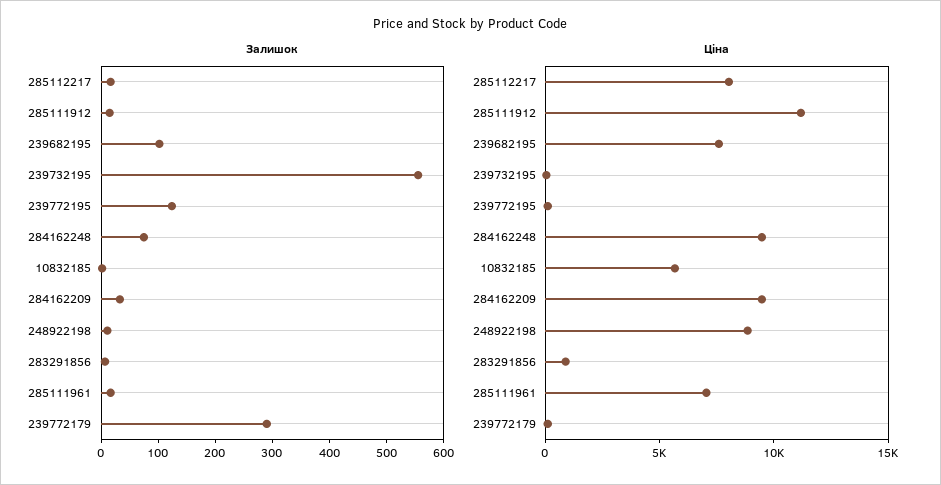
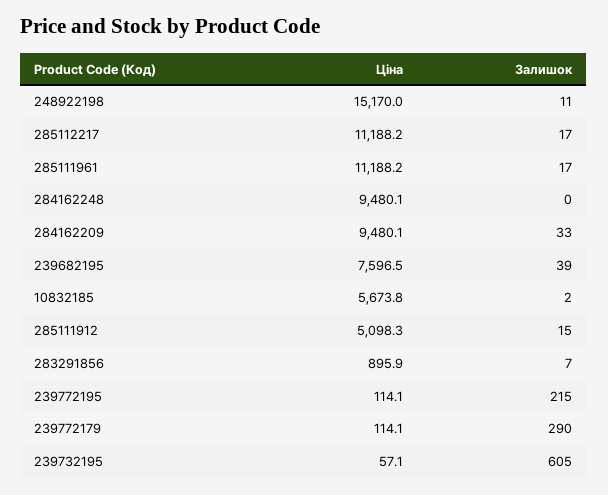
  {
    "Залишок": {
      "285112217": 17,
      "285111912": 15,
-     "239682195": 100,
+     "239682195": 39,
-     "239732195": 560,
+     "239732195": 605,
-     "239772195": 120,
+     "239772195": 215,
-     "284162248": 80,
+     "284162248": 0,
      "10832185": 2,
      "284162209": 33,
      "248922198": 11,
      "283291856": 7,
      "285111961": 17,
      "239772179": 290
    },
    "Ціна": {
-     "285112217": 8000,
+     "285112217": 11188.2,
-     "285111912": 11000,
+     "285111912": 5098.3,
      "239682195": 7596.5,
      "239732195": 57.1,
      "239772195": 114.1,
      "284162248": 9480.1,
      "10832185": 5673.8,
      "284162209": 9480.1,
-     "248922198": 9000,
+     "248922198": 15170,
      "283291856": 895.9,
-     "285111961": 7000,
+     "285111961": 11188.2,
      "239772179": 114.1
    }
  }

